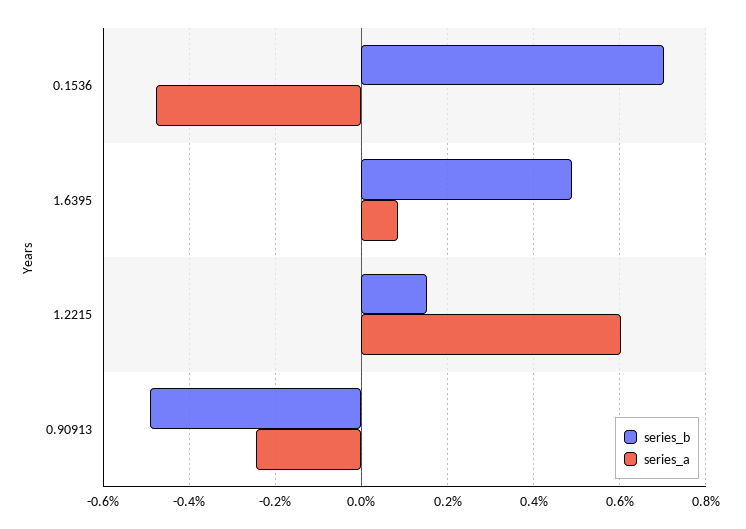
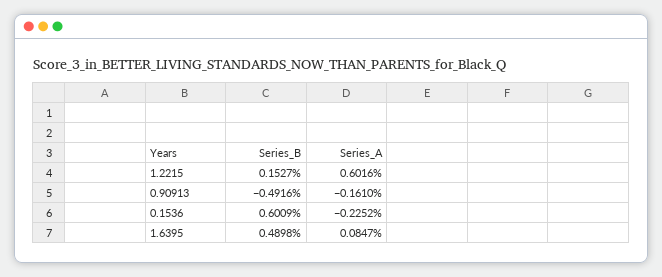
  {
    "series_b": {
-     "0.1536": 0.7,
+     "0.1536": 0.6009,
      "1.6395": 0.4898,
      "1.2215": 0.1527,
      "0.90913": -0.4916
    },
    "series_a": {
-     "0.1536": -0.48,
+     "0.1536": -0.2252,
      "1.6395": 0.0847,
      "1.2215": 0.6016,
-     "0.90913": -0.24
+     "0.90913": -0.161
    }
  }

